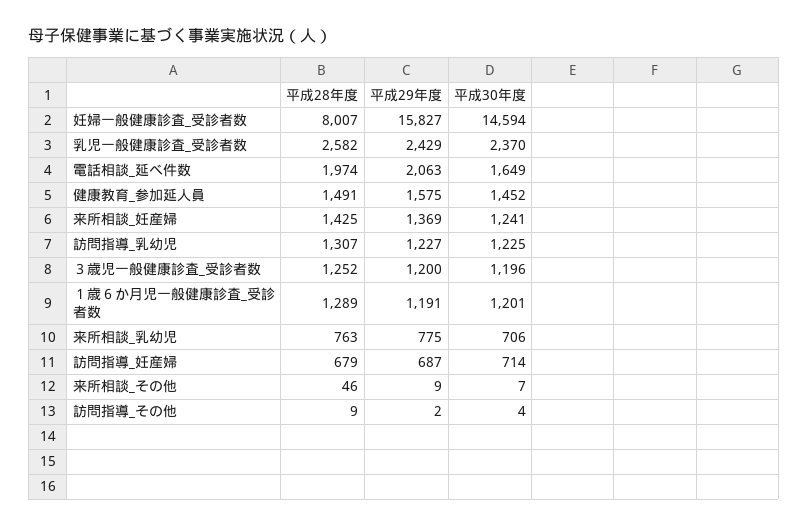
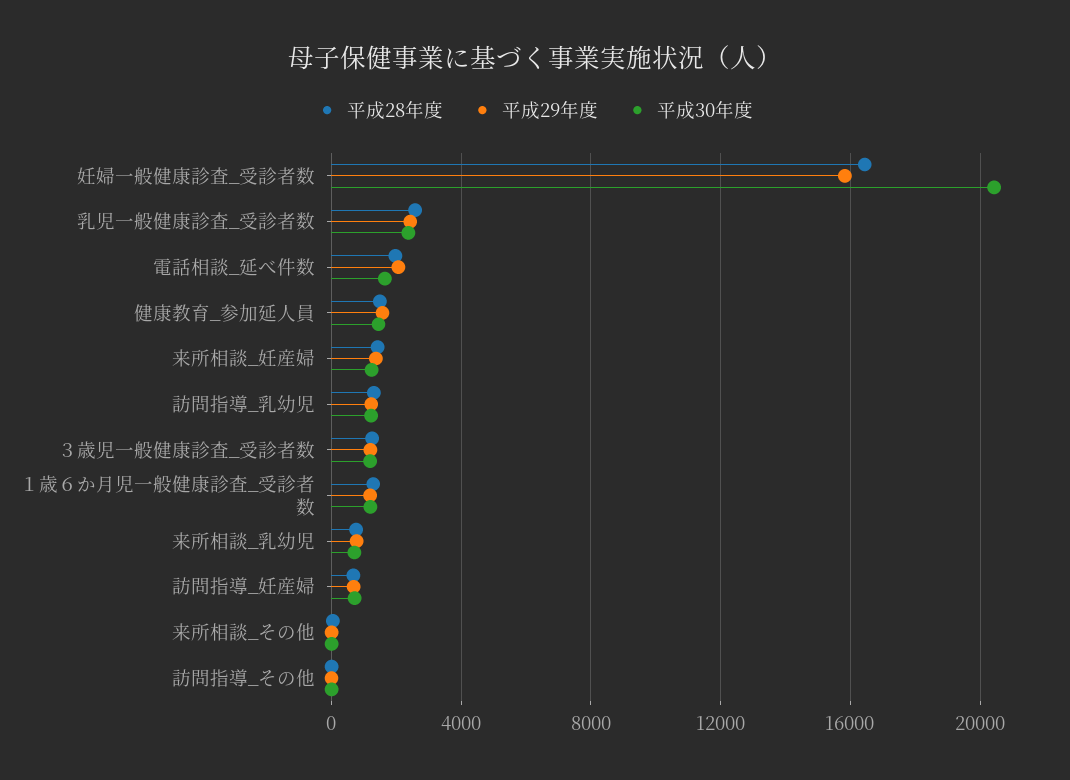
  {
    "平成28年度": {
-     "妊婦一般健康診査_受診者数": 8007,
+     "妊婦一般健康診査_受診者数": 16500,
      "乳児一般健康診査_受診者数": 2582,
      "電話相談_延べ件数": 1974,
      "健康教育_参加延人員": 1491,
      "来所相談_妊産婦": 1425,
      "訪問指導_乳幼児": 1307,
      "３歳児一般健康診査_受診者数": 1252,
      "１歳６か月児一般健康診査_受診者数": 1289,
      "来所相談_乳幼児": 763,
      "訪問指導_妊産婦": 679,
      "来所相談_その他": 46,
      "訪問指導_その他": 9
    },
    "平成29年度": {
      "妊婦一般健康診査_受診者数": 15827,
      "乳児一般健康診査_受診者数": 2429,
      "電話相談_延べ件数": 2063,
      "健康教育_参加延人員": 1575,
      "来所相談_妊産婦": 1369,
      "訪問指導_乳幼児": 1227,
      "３歳児一般健康診査_受診者数": 1200,
      "１歳６か月児一般健康診査_受診者数": 1191,
      "来所相談_乳幼児": 775,
      "訪問指導_妊産婦": 687,
      "来所相談_その他": 9,
      "訪問指導_その他": 2
    },
    "平成30年度": {
-     "妊婦一般健康診査_受診者数": 14594,
+     "妊婦一般健康診査_受診者数": 20500,
      "乳児一般健康診査_受診者数": 2370,
      "電話相談_延べ件数": 1649,
      "健康教育_参加延人員": 1452,
      "来所相談_妊産婦": 1241,
      "訪問指導_乳幼児": 1225,
      "３歳児一般健康診査_受診者数": 1196,
      "１歳６か月児一般健康診査_受診者数": 1201,
      "来所相談_乳幼児": 706,
      "訪問指導_妊産婦": 714,
      "来所相談_その他": 7,
      "訪問指導_その他": 4
    }
  }

